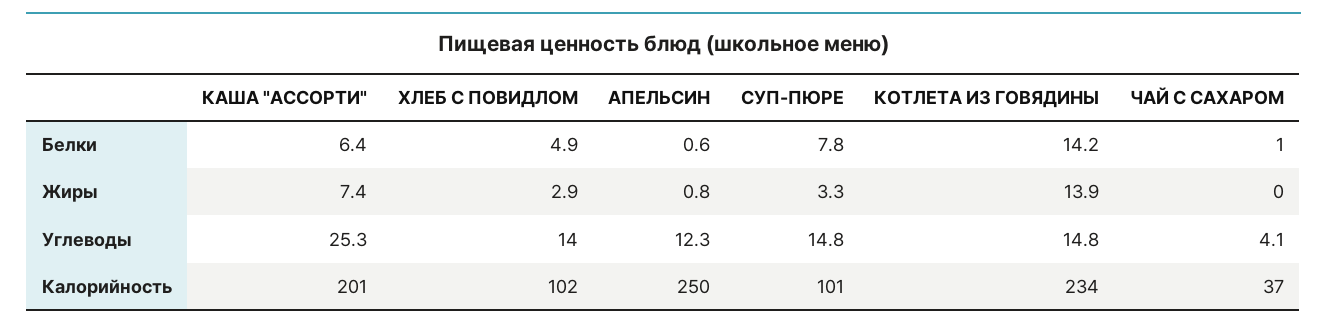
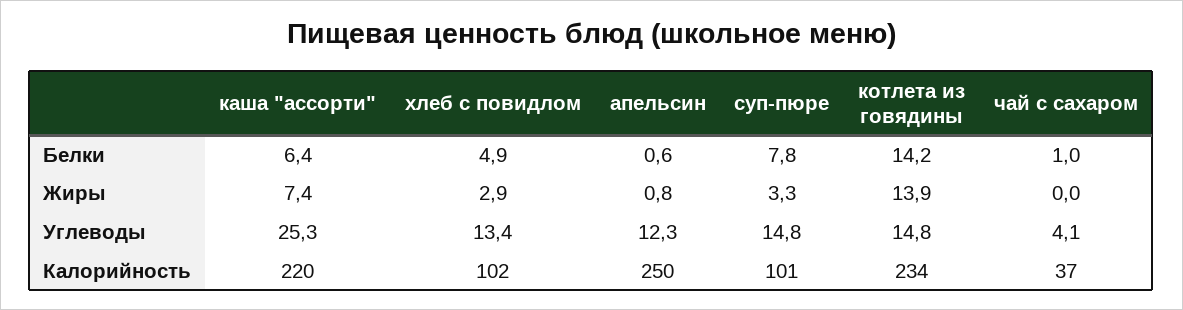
  {
    "КАША \"АССОРТИ\"": {
      "Белки": 6.4,
      "Жиры": 7.4,
      "Углеводы": 25.3,
-     "Калорийность": 201
+     "Калорийность": 220
    },
    "ХЛЕБ С ПОВИДЛОМ": {
      "Белки": 4.9,
      "Жиры": 2.9,
-     "Углеводы": 14,
+     "Углеводы": 13.4,
      "Калорийность": 102
    },
    "АПЕЛЬСИН": {
      "Белки": 0.6,
      "Жиры": 0.8,
      "Углеводы": 12.3,
      "Калорийность": 250
    },
    "СУП-ПЮРЕ": {
      "Белки": 7.8,
      "Жиры": 3.3,
      "Углеводы": 14.8,
      "Калорийность": 101
    },
    "КОТЛЕТА ИЗ ГОВЯДИНЫ": {
      "Белки": 14.2,
      "Жиры": 13.9,
      "Углеводы": 14.8,
      "Калорийность": 234
    },
    "ЧАЙ С САХАРОМ": {
      "Белки": 1,
      "Жиры": 0,
      "Углеводы": 4.1,
      "Калорийность": 37
    }
  }

